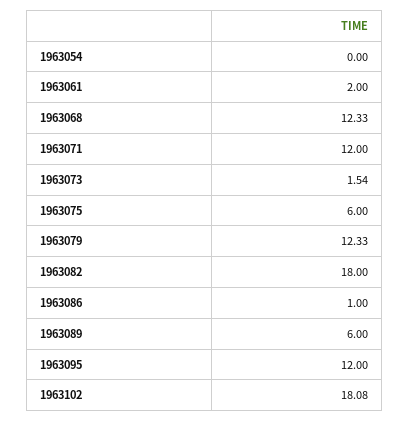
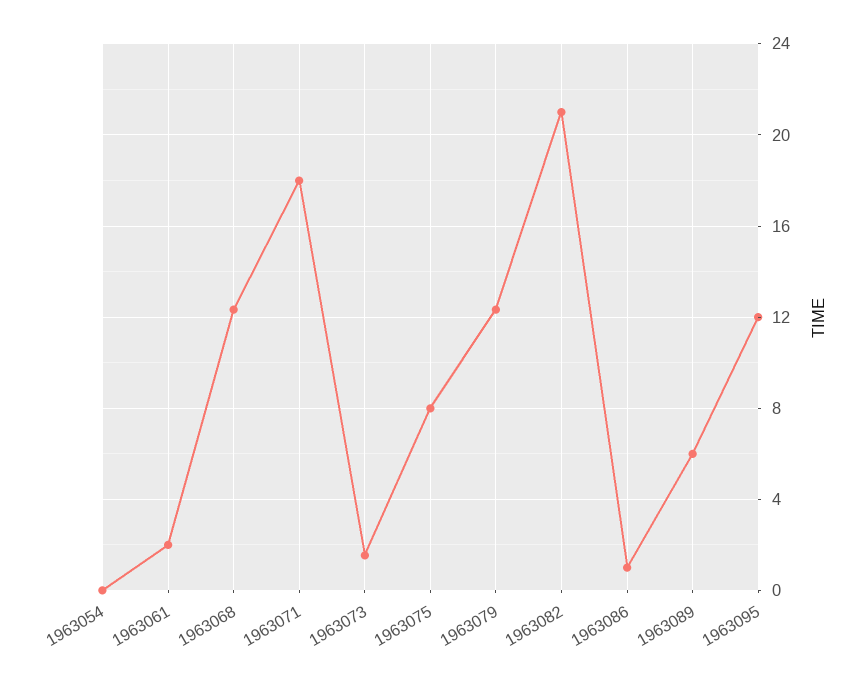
  {
    "1963054": 0,
    "1963061": 2,
    "1963068": 12.33,
-   "1963071": 12,
+   "1963071": 18,
    "1963073": 1.54,
-   "1963075": 6,
+   "1963075": 8,
    "1963079": 12.33,
-   "1963082": 18,
+   "1963082": 21,
    "1963086": 1,
    "1963089": 6,
-   "1963095": 12,
+   "1963095": 12
-   "1963102": 18.08
  }

